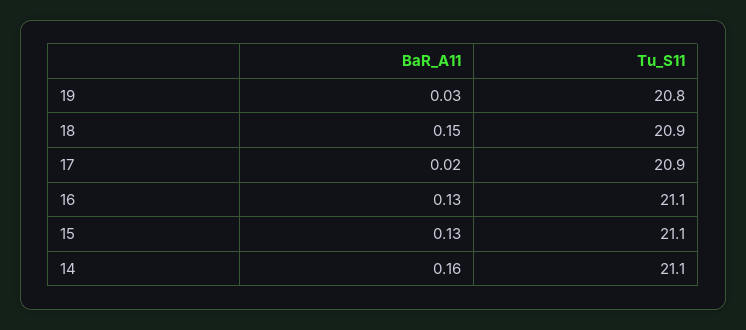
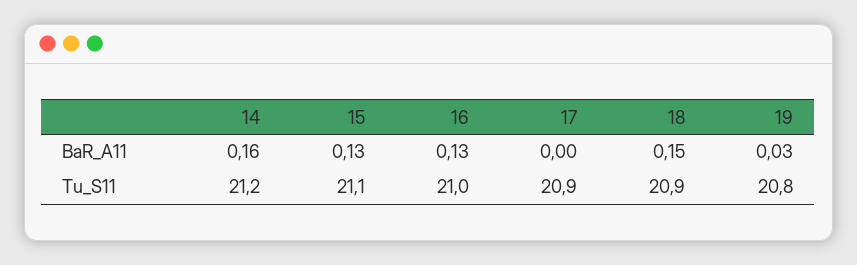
  {
    "BaR_A11": {
      "19": 0.03,
      "18": 0.15,
-     "17": 0.02,
+     "17": 0,
      "16": 0.13,
      "15": 0.13,
      "14": 0.16
    },
    "Tu_S11": {
      "19": 20.8,
      "18": 20.9,
      "17": 20.9,
-     "16": 21.1,
+     "16": 21,
      "15": 21.1,
-     "14": 21.1
+     "14": 21.2
    }
  }

